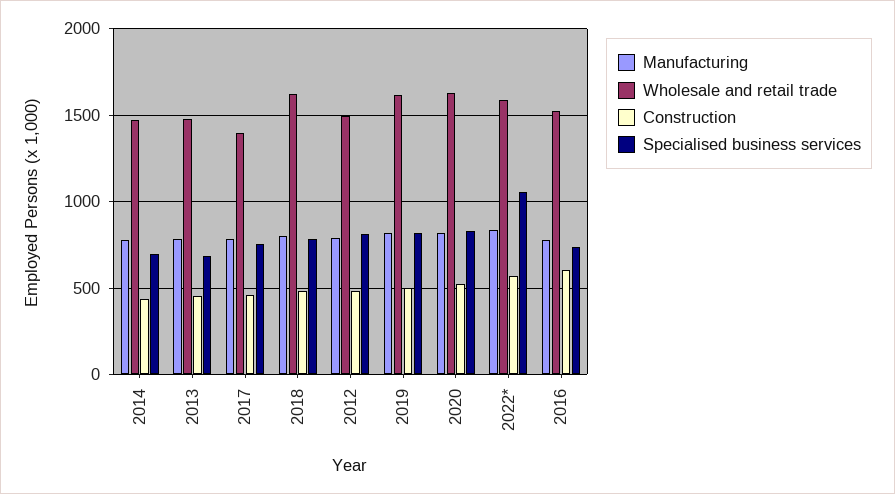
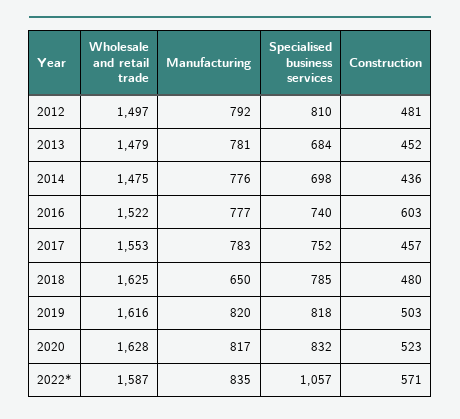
  {
    "Manufacturing": {
      "2014": 776,
      "2013": 781,
      "2017": 783,
-     "2018": 800,
+     "2018": 650,
      "2012": 792,
      "2019": 820,
      "2020": 817,
      "2022*": 835,
      "2016": 777
    },
    "Wholesale and retail trade": {
      "2014": 1475,
      "2013": 1479,
-     "2017": 1400,
+     "2017": 1553,
      "2018": 1625,
      "2012": 1497,
      "2019": 1616,
      "2020": 1628,
      "2022*": 1587,
      "2016": 1522
    },
    "Construction": {
      "2014": 436,
      "2013": 452,
      "2017": 457,
      "2018": 480,
      "2012": 481,
      "2019": 503,
      "2020": 523,
      "2022*": 571,
      "2016": 603
    },
    "Specialised business services": {
      "2014": 698,
      "2013": 684,
      "2017": 752,
      "2018": 785,
      "2012": 810,
      "2019": 818,
      "2020": 832,
      "2022*": 1057,
      "2016": 740
    }
  }

